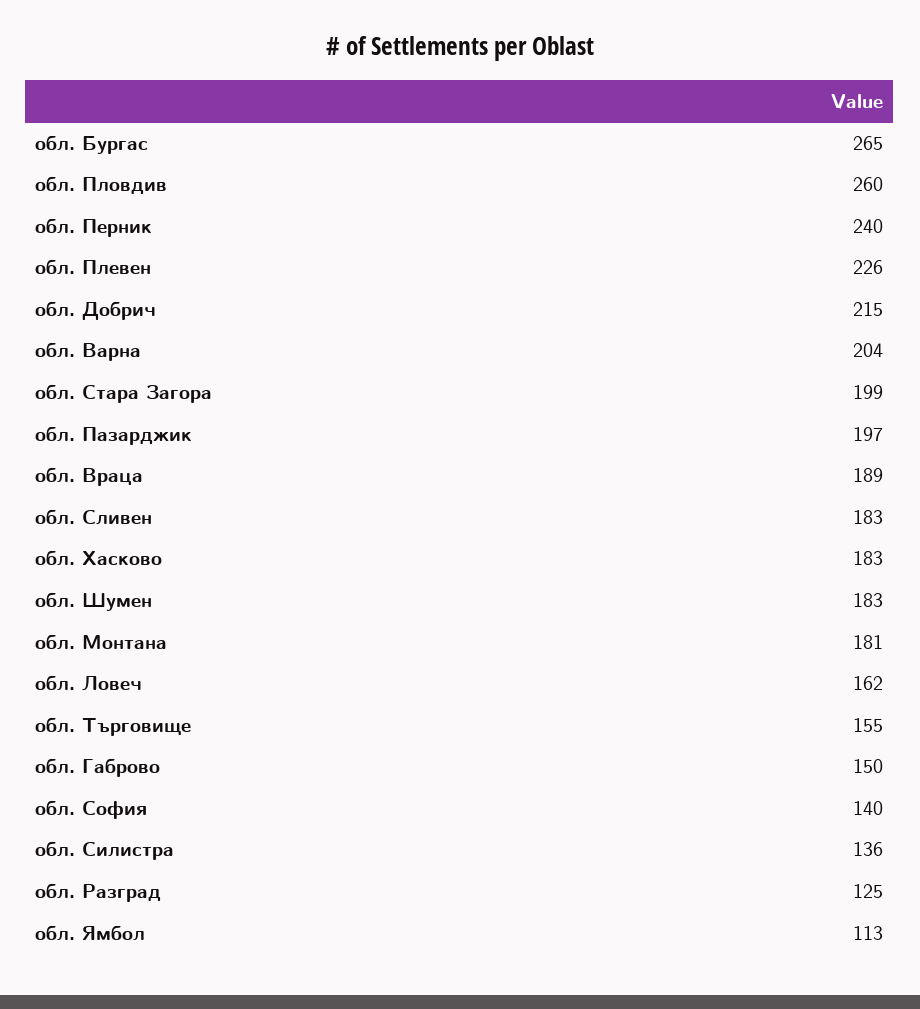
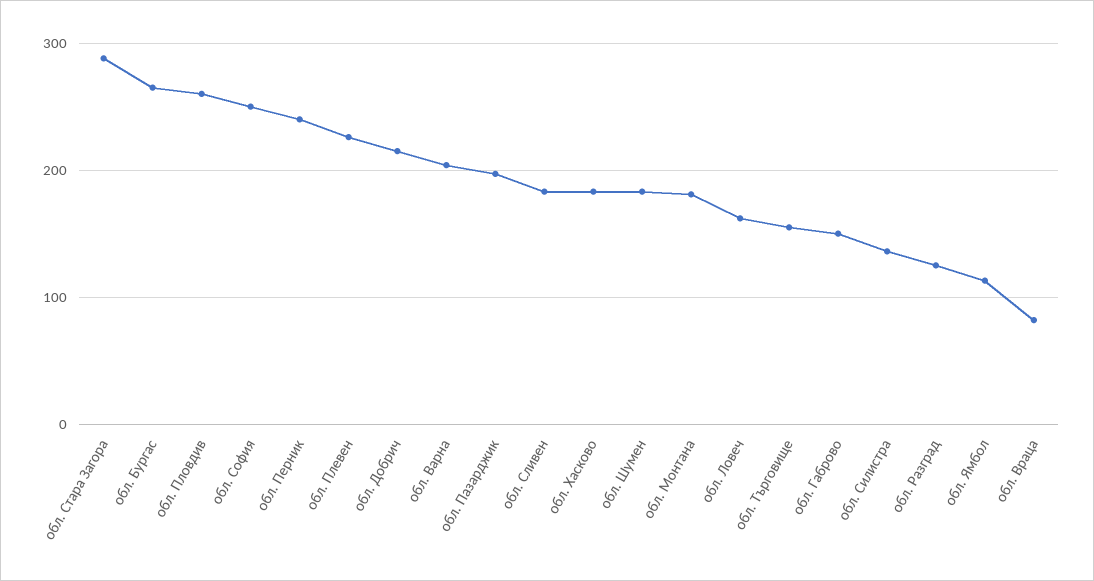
  {
    "обл. Бургас": 265,
    "обл. Пловдив": 260,
    "обл. Перник": 240,
    "обл. Плевен": 226,
    "обл. Добрич": 215,
    "обл. Варна": 204,
-   "обл. Стара Загора": 199,
+   "обл. Стара Загора": 290,
    "обл. Пазарджик": 197,
-   "обл. Враца": 189,
+   "обл. Враца": 80,
    "обл. Сливен": 183,
    "обл. Хасково": 183,
    "обл. Шумен": 183,
    "обл. Монтана": 181,
    "обл. Ловеч": 162,
    "обл. Търговище": 155,
    "обл. Габрово": 150,
-   "обл. София": 140,
+   "обл. София": 250,
    "обл. Силистра": 136,
    "обл. Разград": 125,
    "обл. Ямбол": 113
  }

